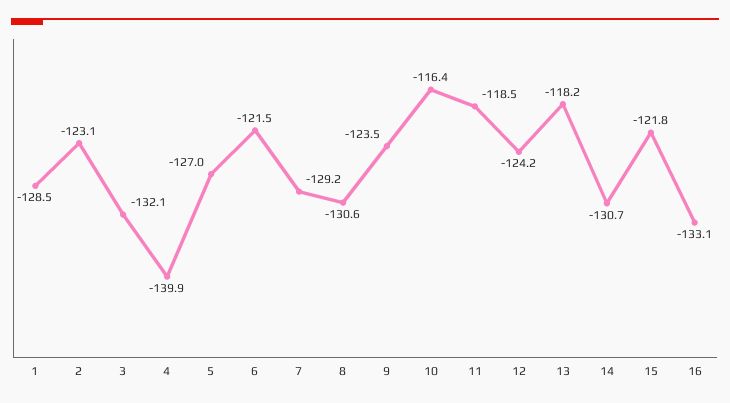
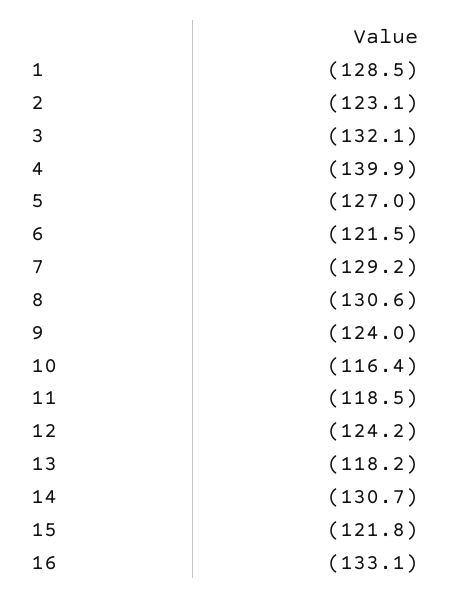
  {
    "1": -128.5,
    "2": -123.1,
    "3": -132.1,
    "4": -139.9,
    "5": -127,
    "6": -121.5,
    "7": -129.2,
    "8": -130.6,
-   "9": -123.5,
+   "9": -124,
    "10": -116.4,
    "11": -118.5,
    "12": -124.2,
    "13": -118.2,
    "14": -130.7,
    "15": -121.8,
    "16": -133.1
  }

